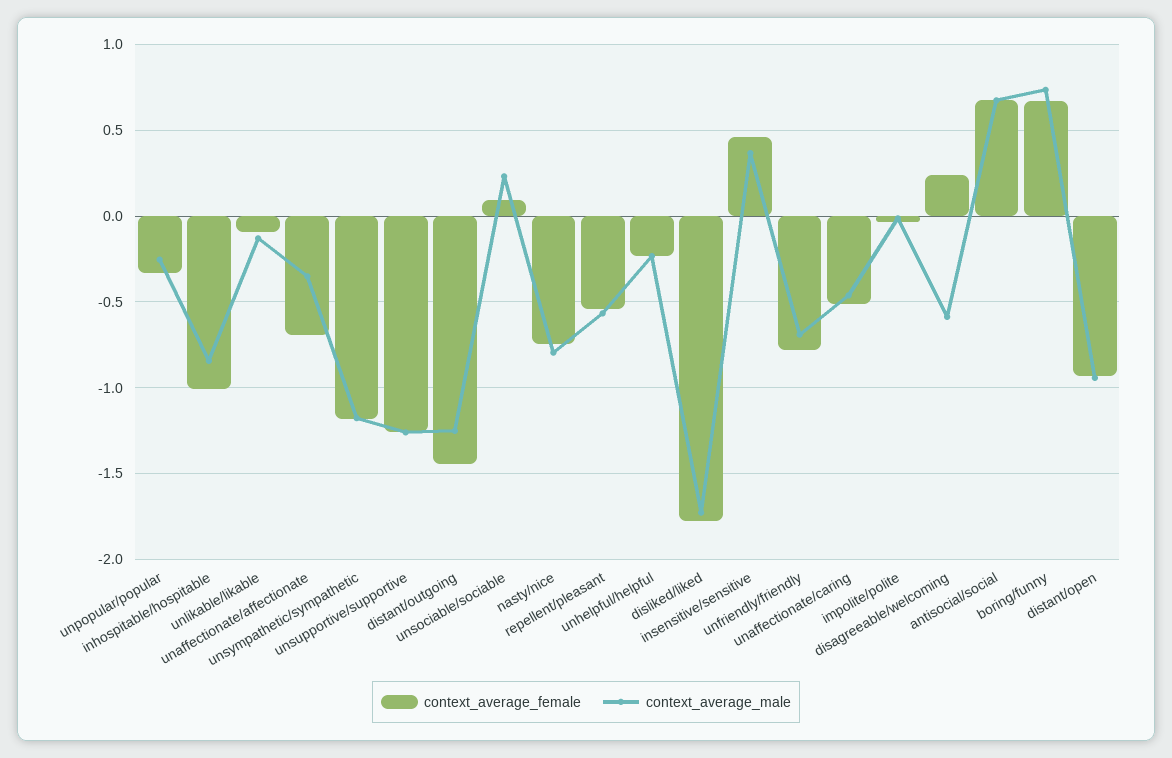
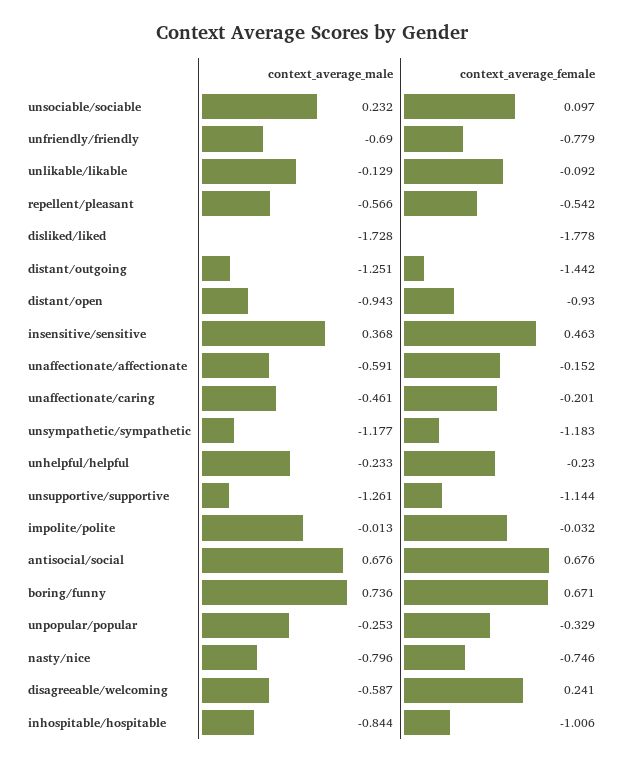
  {
    "context_average_female": {
      "unpopular/popular": -0.329,
      "inhospitable/hospitable": -1.006,
      "unlikable/likable": -0.092,
-     "unaffectionate/affectionate": -0.7,
+     "unaffectionate/affectionate": -0.152,
      "unsympathetic/sympathetic": -1.183,
-     "unsupportive/supportive": -1.25,
+     "unsupportive/supportive": -1.144,
      "distant/outgoing": -1.442,
      "unsociable/sociable": 0.097,
      "nasty/nice": -0.746,
      "repellent/pleasant": -0.542,
      "unhelpful/helpful": -0.23,
      "disliked/liked": -1.778,
      "insensitive/sensitive": 0.463,
      "unfriendly/friendly": -0.779,
-     "unaffectionate/caring": -0.5,
+     "unaffectionate/caring": -0.201,
      "impolite/polite": -0.032,
      "disagreeable/welcoming": 0.241,
      "antisocial/social": 0.676,
      "boring/funny": 0.671,
      "distant/open": -0.93
    },
    "context_average_male": {
      "unpopular/popular": -0.253,
      "inhospitable/hospitable": -0.844,
      "unlikable/likable": -0.129,
-     "unaffectionate/affectionate": -0.35,
+     "unaffectionate/affectionate": -0.591,
      "unsympathetic/sympathetic": -1.177,
      "unsupportive/supportive": -1.261,
      "distant/outgoing": -1.251,
      "unsociable/sociable": 0.232,
      "nasty/nice": -0.796,
      "repellent/pleasant": -0.566,
      "unhelpful/helpful": -0.233,
      "disliked/liked": -1.728,
      "insensitive/sensitive": 0.368,
      "unfriendly/friendly": -0.69,
      "unaffectionate/caring": -0.461,
      "impolite/polite": -0.013,
      "disagreeable/welcoming": -0.587,
      "antisocial/social": 0.676,
      "boring/funny": 0.736,
      "distant/open": -0.943
    }
  }

